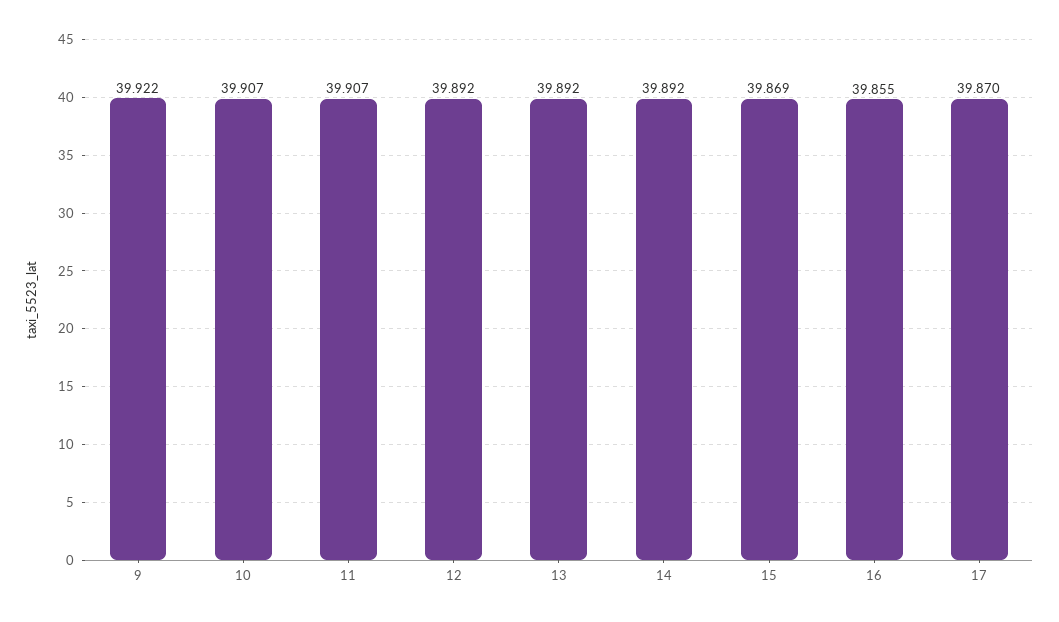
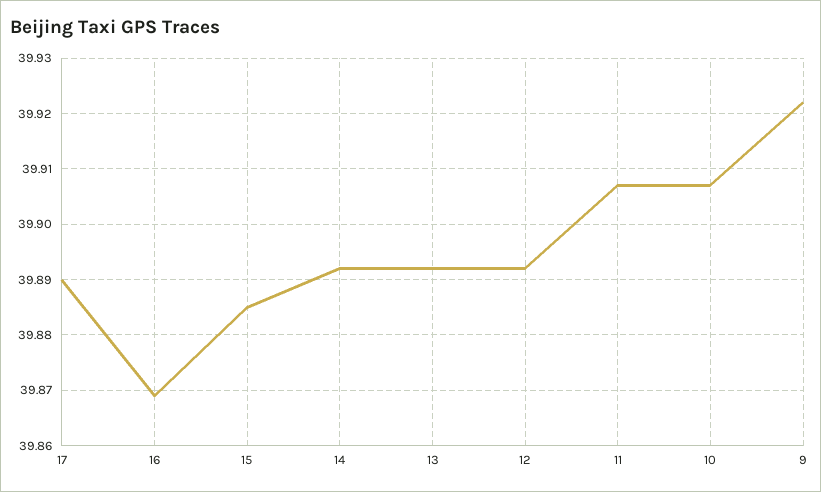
  {
    "9": 39.922,
    "10": 39.907,
    "11": 39.907,
    "12": 39.892,
    "13": 39.892,
    "14": 39.892,
-   "15": 39.869,
+   "15": 39.885,
-   "16": 39.855,
+   "16": 39.87,
-   "17": 39.87
+   "17": 39.89
  }

